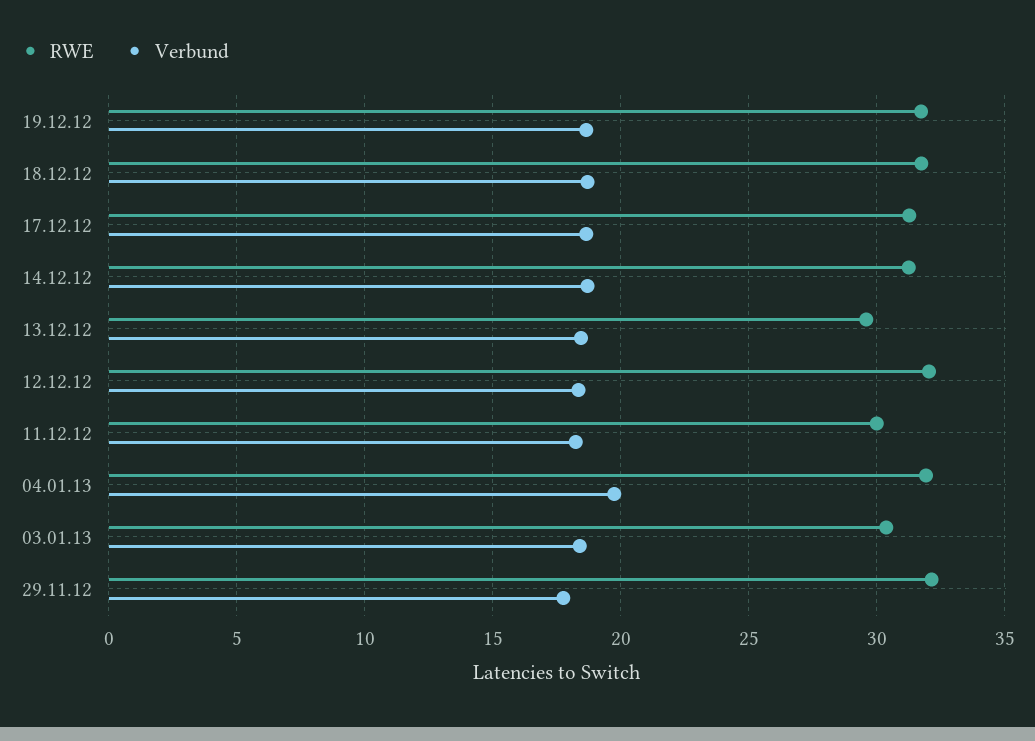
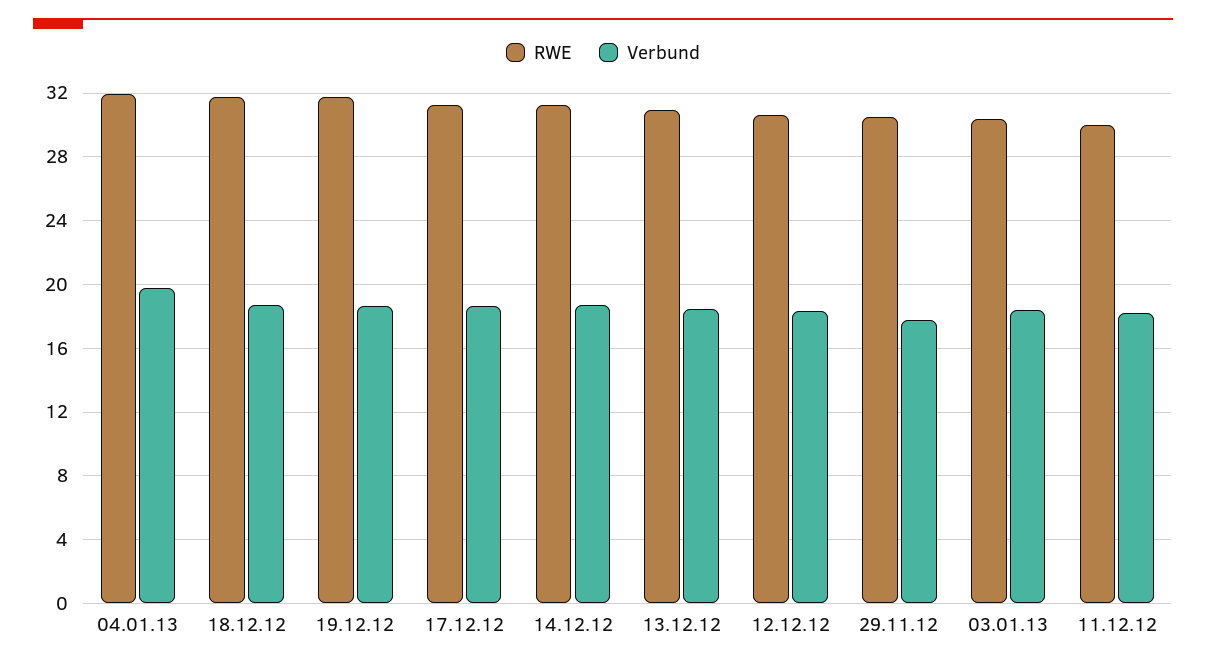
  {
    "RWE": {
      "19.12.12": 31.5,
      "18.12.12": 31.5,
      "17.12.12": 31.5,
      "14.12.12": 31.5,
-     "13.12.12": 29.5,
+     "13.12.12": 31,
-     "12.12.12": 32,
+     "12.12.12": 30.5,
      "11.12.12": 30,
      "04.01.13": 32,
      "03.01.13": 30.5,
-     "29.11.12": 32
+     "29.11.12": 30.5
    },
    "Verbund": {
      "19.12.12": 18.5,
      "18.12.12": 18.5,
      "17.12.12": 18.5,
      "14.12.12": 18.5,
      "13.12.12": 18.5,
      "12.12.12": 18.5,
      "11.12.12": 18,
      "04.01.13": 20,
      "03.01.13": 18.5,
      "29.11.12": 18
    }
  }

